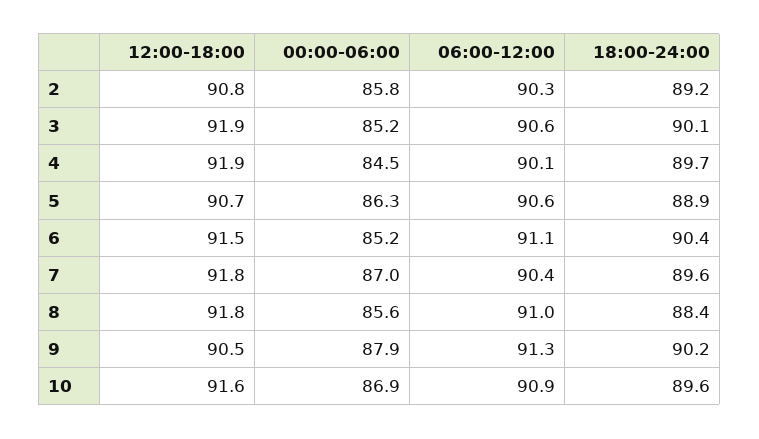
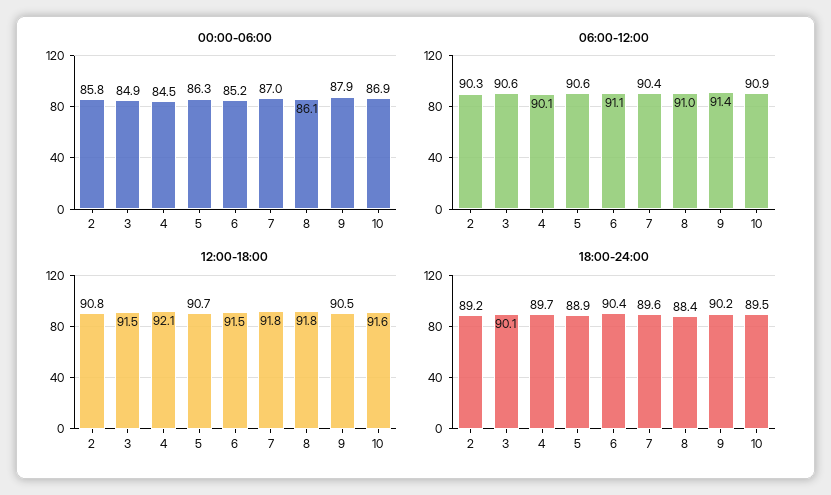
  {
    "12:00-18:00": {
      "2": 90.8,
-     "3": 91.9,
+     "3": 91.5,
-     "4": 91.9,
+     "4": 92.1,
      "5": 90.7,
      "6": 91.5,
      "7": 91.8,
      "8": 91.8,
      "9": 90.5,
      "10": 91.6
    },
    "00:00-06:00": {
      "2": 85.8,
-     "3": 85.2,
+     "3": 84.9,
      "4": 84.5,
      "5": 86.3,
      "6": 85.2,
      "7": 87,
-     "8": 85.6,
+     "8": 86.1,
      "9": 87.9,
      "10": 86.9
    },
    "06:00-12:00": {
      "2": 90.3,
      "3": 90.6,
      "4": 90.1,
      "5": 90.6,
      "6": 91.1,
      "7": 90.4,
      "8": 91,
-     "9": 91.3,
+     "9": 91.4,
      "10": 90.9
    },
    "18:00-24:00": {
      "2": 89.2,
      "3": 90.1,
      "4": 89.7,
      "5": 88.9,
      "6": 90.4,
      "7": 89.6,
      "8": 88.4,
      "9": 90.2,
-     "10": 89.6
+     "10": 89.5
    }
  }

